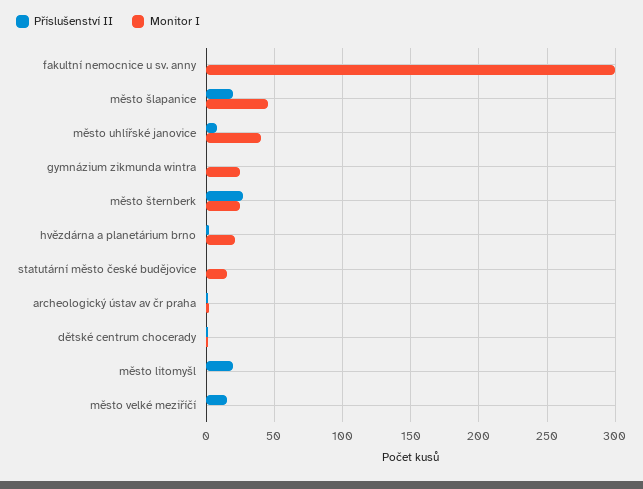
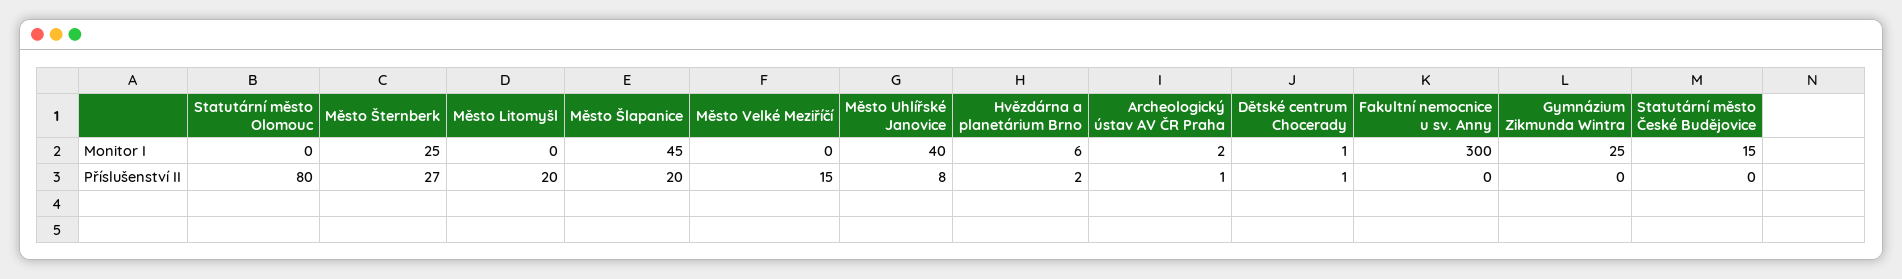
  {
    "Příslušenství II": {
      "fakultní nemocnice u sv. anny": 0,
      "město šlapanice": 20,
      "město uhlířské janovice": 8,
      "gymnázium zikmunda wintra": 0,
      "město šternberk": 27,
      "hvězdárna a planetárium brno": 2,
      "statutární město české budějovice": 0,
      "archeologický ústav av čr praha": 1,
      "dětské centrum chocerady": 1,
      "město litomyšl": 20,
-     "město velké meziříčí": 15
+     "město velké meziříčí": 15,
+     "Statutární město Olomouc": 80
    },
    "Monitor I": {
      "fakultní nemocnice u sv. anny": 300,
      "město šlapanice": 45,
      "město uhlířské janovice": 40,
      "gymnázium zikmunda wintra": 25,
      "město šternberk": 25,
-     "hvězdárna a planetárium brno": 20,
+     "hvězdárna a planetárium brno": 6,
      "statutární město české budějovice": 15,
      "archeologický ústav av čr praha": 2,
      "dětské centrum chocerady": 1,
      "město litomyšl": 0,
-     "město velké meziříčí": 0
+     "město velké meziříčí": 0,
+     "Statutární město Olomouc": 0
    }
  }

